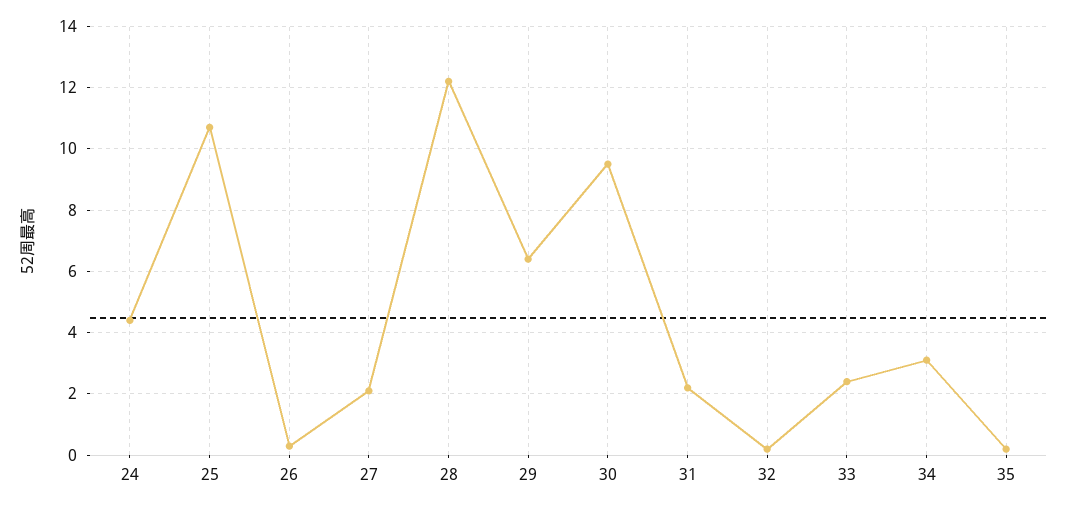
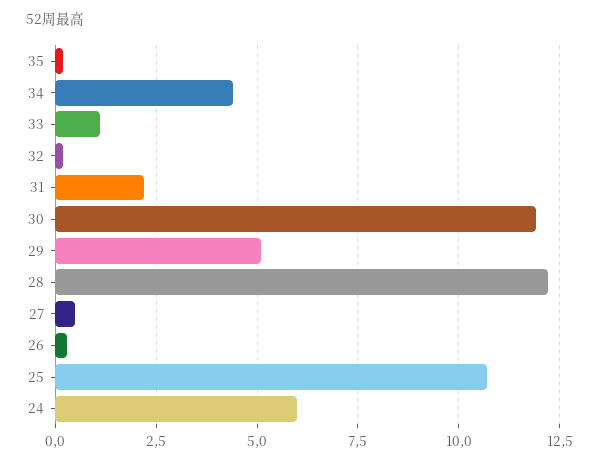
  {
-   "24": 4.5,
+   "24": 6,
    "25": 10.5,
    "26": 0.5,
-   "27": 2,
+   "27": 0.5,
    "28": 12,
-   "29": 6.5,
+   "29": 5,
-   "30": 9.5,
+   "30": 12,
    "31": 2,
    "32": 0,
-   "33": 2.5,
+   "33": 1,
-   "34": 3,
+   "34": 4.5,
    "35": 0
  }

